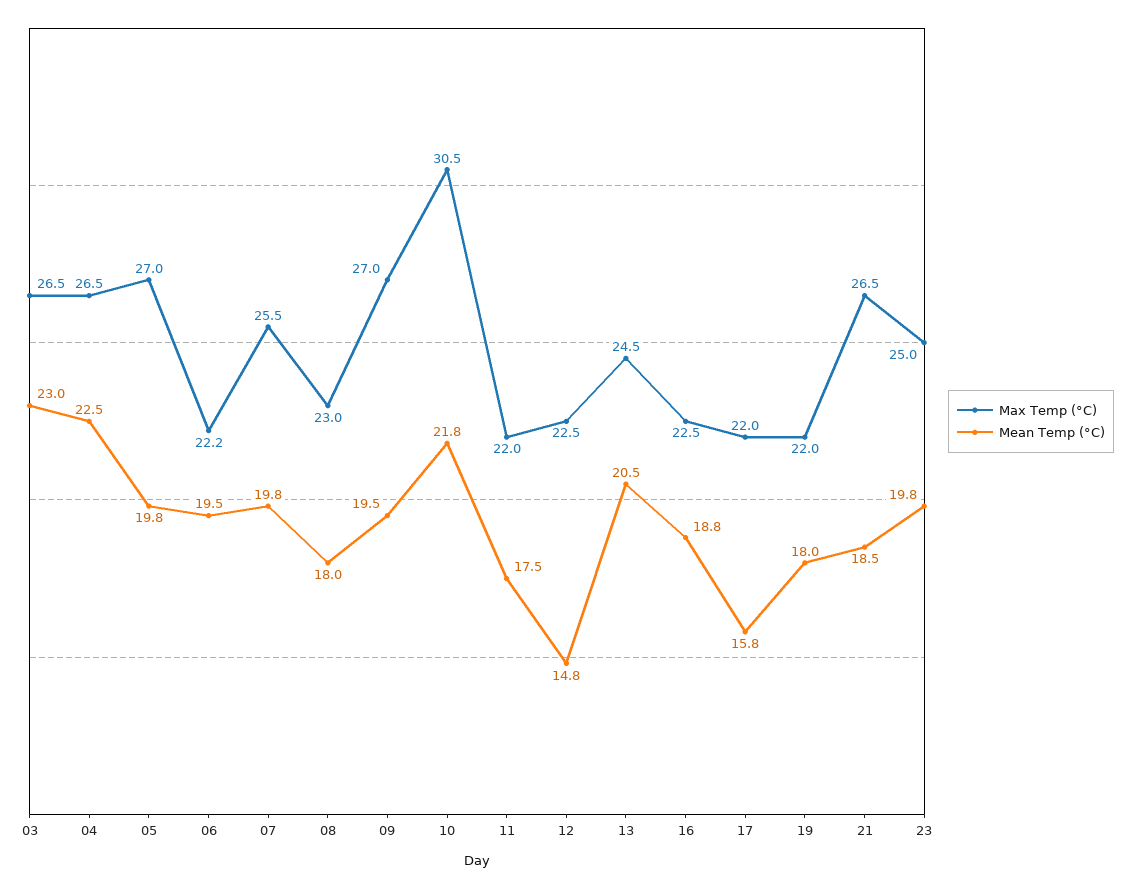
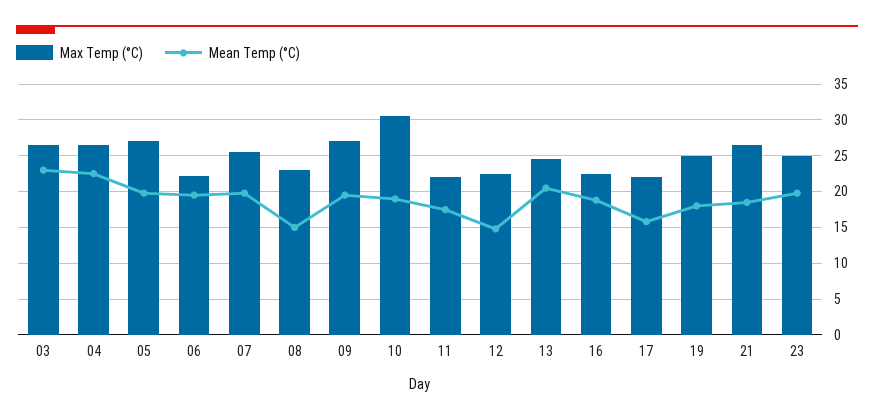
  {
    "Max Temp (°C)": {
      "03": 26.5,
      "04": 26.5,
      "05": 27,
      "06": 22.2,
      "07": 25.5,
      "08": 23,
      "09": 27,
      "10": 30.5,
      "11": 22,
      "12": 22.5,
      "13": 24.5,
      "16": 22.5,
      "17": 22,
-     "19": 22,
+     "19": 25,
      "21": 26.5,
      "23": 25
    },
    "Mean Temp (°C)": {
      "03": 23,
      "04": 22.5,
      "05": 19.8,
      "06": 19.5,
      "07": 19.8,
-     "08": 18,
+     "08": 15,
      "09": 19.5,
-     "10": 21.8,
+     "10": 19,
      "11": 17.5,
      "12": 14.8,
      "13": 20.5,
      "16": 18.8,
      "17": 15.8,
      "19": 18,
      "21": 18.5,
      "23": 19.8
    }
  }

